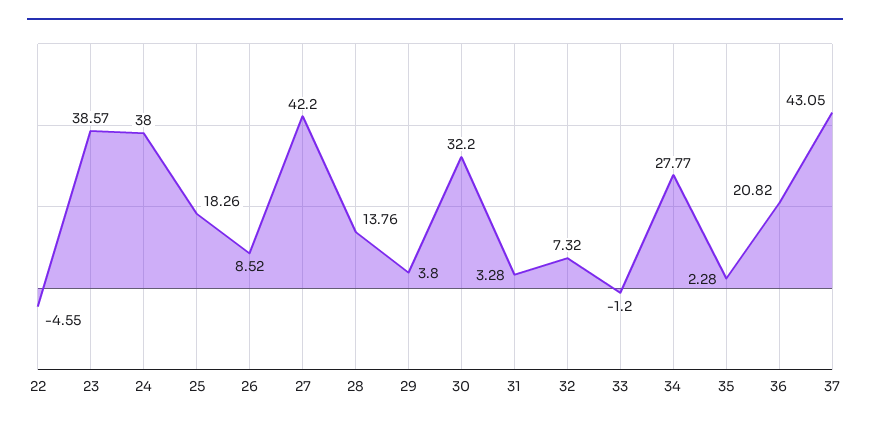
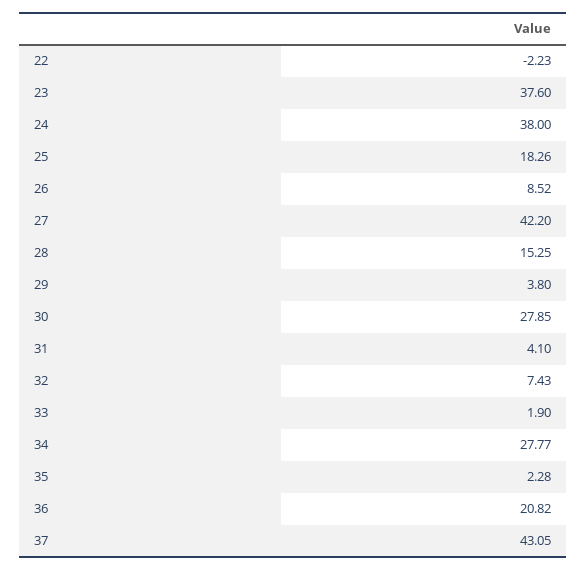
  {
-   "22": -4.55,
+   "22": -2.23,
-   "23": 38.57,
+   "23": 37.6,
    "24": 38,
    "25": 18.26,
    "26": 8.52,
    "27": 42.2,
-   "28": 13.76,
+   "28": 15.25,
    "29": 3.8,
-   "30": 32.2,
+   "30": 27.85,
-   "31": 3.28,
+   "31": 4.1,
-   "32": 7.32,
+   "32": 7.43,
-   "33": -1.2,
+   "33": 1.9,
    "34": 27.77,
    "35": 2.28,
    "36": 20.82,
    "37": 43.05
  }

